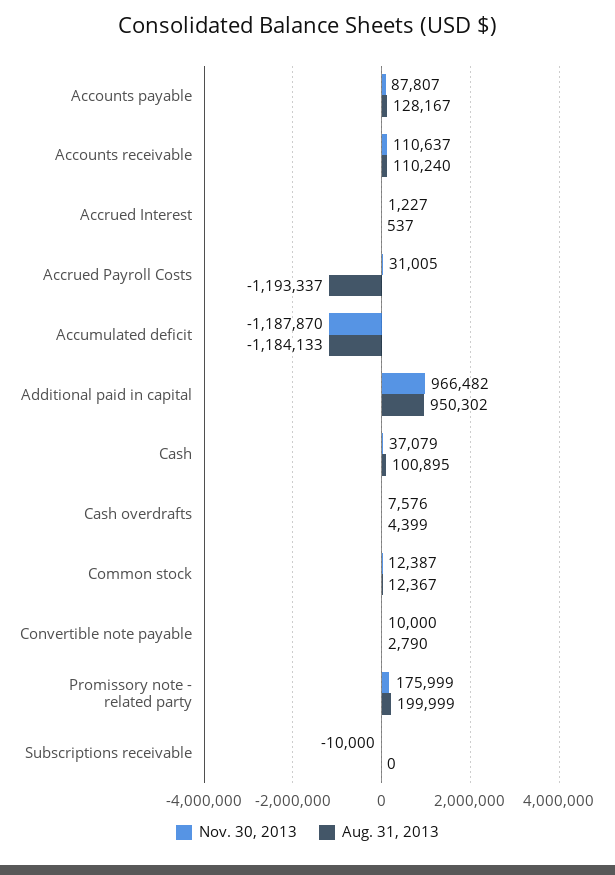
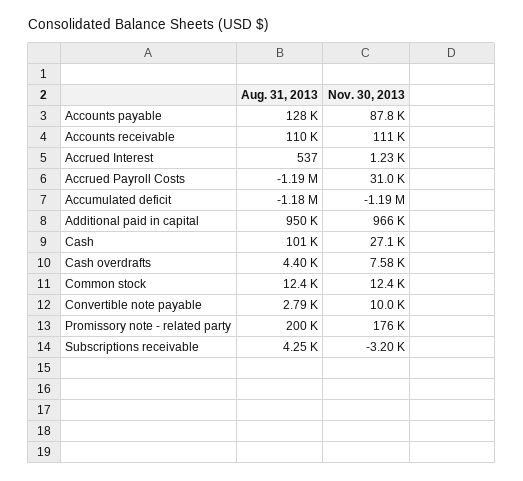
  {
    "Nov. 30, 2013": {
      "Accounts payable": 87807,
      "Accounts receivable": 110637,
      "Accrued Interest": 1227,
      "Accrued Payroll Costs": 31005,
      "Accumulated deficit": -1187870,
      "Additional paid in capital": 966482,
-     "Cash": 37079,
+     "Cash": 27100,
      "Cash overdrafts": 7576,
      "Common stock": 12387,
      "Convertible note payable": 10000,
      "Promissory note - related party": 175999,
-     "Subscriptions receivable": -10000
+     "Subscriptions receivable": -3200
    },
    "Aug. 31, 2013": {
      "Accounts payable": 128167,
      "Accounts receivable": 110240,
      "Accrued Interest": 537,
      "Accrued Payroll Costs": -1193337,
      "Accumulated deficit": -1184133,
      "Additional paid in capital": 950302,
      "Cash": 100895,
      "Cash overdrafts": 4399,
      "Common stock": 12367,
      "Convertible note payable": 2790,
      "Promissory note - related party": 199999,
-     "Subscriptions receivable": 0
+     "Subscriptions receivable": 4250
    }
  }

